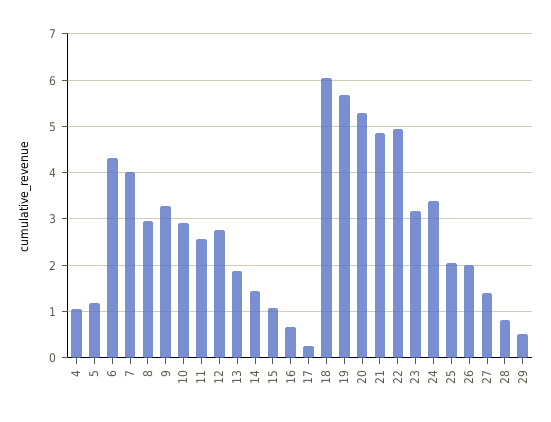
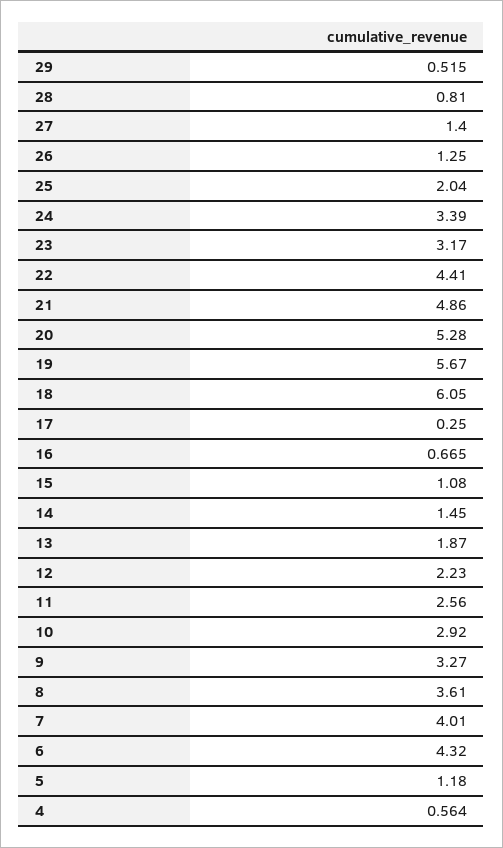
  {
-   "4": 1,
+   "4": 0.564,
    "5": 1.18,
    "6": 4.32,
    "7": 4.01,
-   "8": 3,
+   "8": 3.61,
    "9": 3.27,
    "10": 2.92,
    "11": 2.56,
-   "12": 2.8,
+   "12": 2.23,
    "13": 1.87,
    "14": 1.45,
    "15": 1.08,
    "16": 0.665,
    "17": 0.25,
    "18": 6.05,
    "19": 5.67,
    "20": 5.28,
    "21": 4.86,
-   "22": 5,
+   "22": 4.41,
    "23": 3.17,
    "24": 3.39,
    "25": 2.04,
-   "26": 2,
+   "26": 1.25,
    "27": 1.4,
    "28": 0.81,
    "29": 0.515
  }

